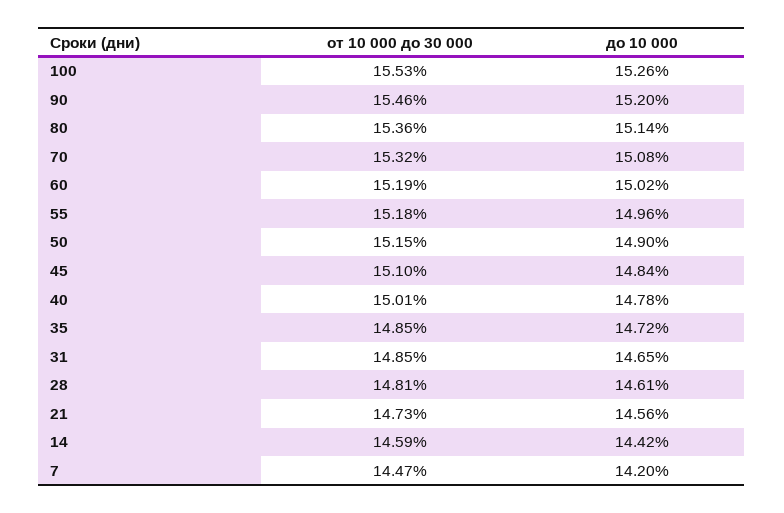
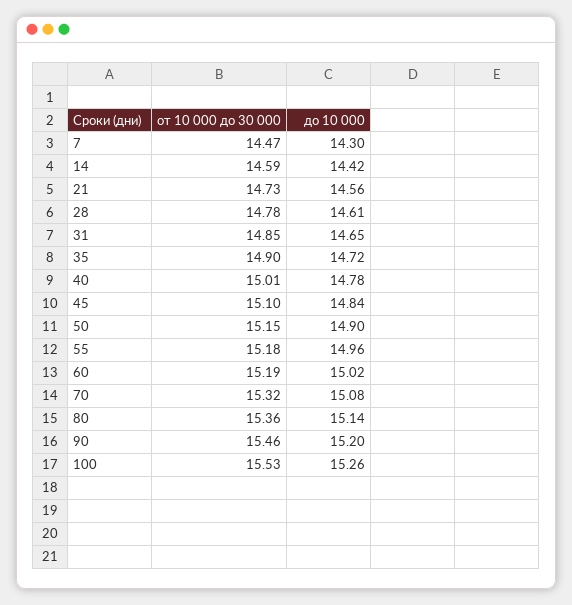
  {
    "от 10 000 до 30 000": {
      "100": 15.53,
      "90": 15.46,
      "80": 15.36,
      "70": 15.32,
      "60": 15.19,
      "55": 15.18,
      "50": 15.15,
      "45": 15.1,
      "40": 15.01,
-     "35": 14.85,
+     "35": 14.9,
      "31": 14.85,
-     "28": 14.81,
+     "28": 14.78,
      "21": 14.73,
      "14": 14.59,
      "7": 14.47
    },
    "до 10 000": {
      "100": 15.26,
      "90": 15.2,
      "80": 15.14,
      "70": 15.08,
      "60": 15.02,
      "55": 14.96,
      "50": 14.9,
      "45": 14.84,
      "40": 14.78,
      "35": 14.72,
      "31": 14.65,
      "28": 14.61,
      "21": 14.56,
      "14": 14.42,
-     "7": 14.2
+     "7": 14.3
    }
  }

